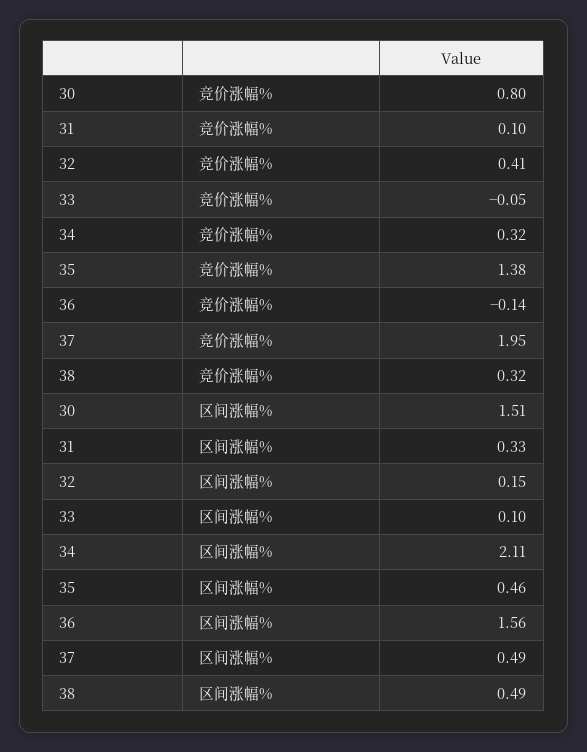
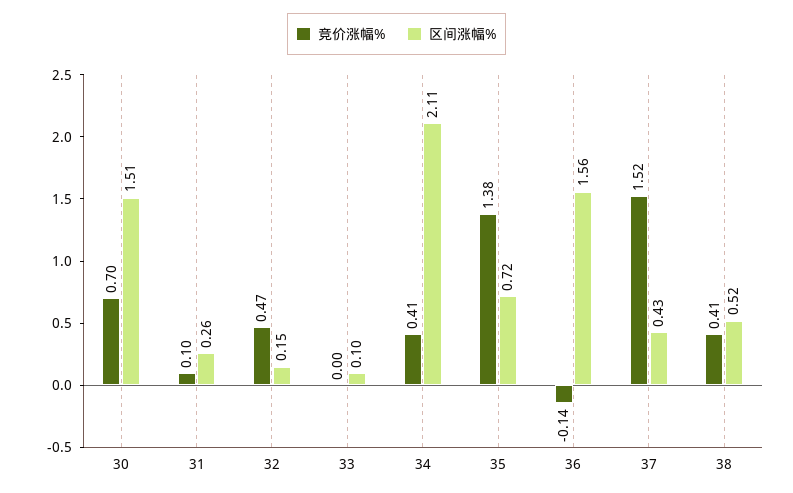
  {
    "竞价涨幅%": {
-     "30": 0.8,
+     "30": 0.7,
      "31": 0.1,
-     "32": 0.41,
+     "32": 0.47,
-     "33": -0.05,
+     "33": 0,
-     "34": 0.32,
+     "34": 0.41,
      "35": 1.38,
      "36": -0.14,
-     "37": 1.95,
+     "37": 1.52,
-     "38": 0.32
+     "38": 0.41
    },
    "区间涨幅%": {
      "30": 1.51,
-     "31": 0.33,
+     "31": 0.26,
      "32": 0.15,
      "33": 0.1,
      "34": 2.11,
-     "35": 0.46,
+     "35": 0.72,
      "36": 1.56,
-     "37": 0.49,
+     "37": 0.43,
-     "38": 0.49
+     "38": 0.52
    }
  }

